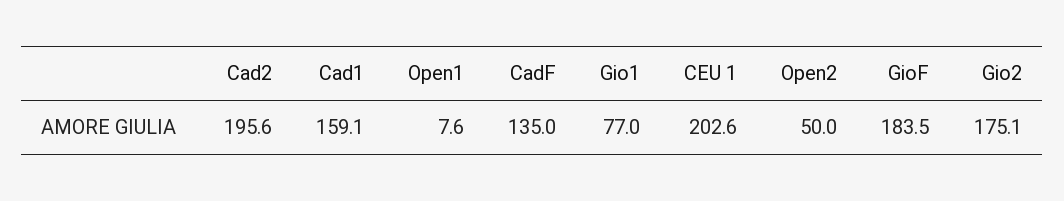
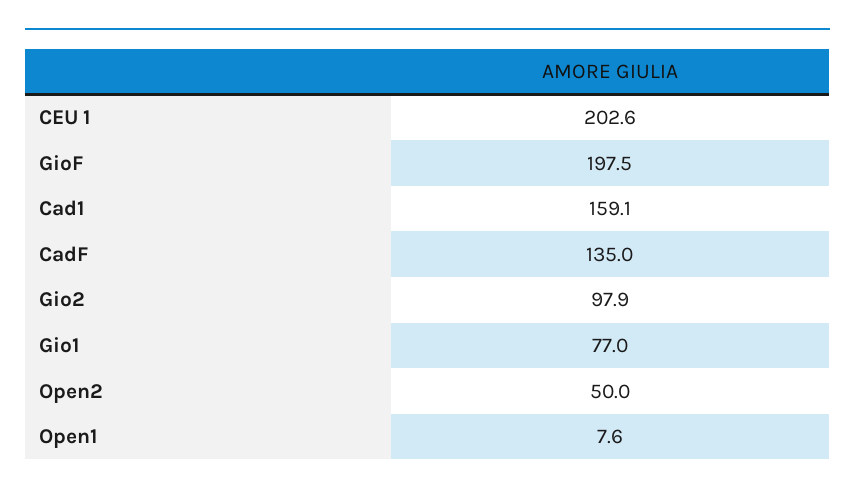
  {
-   "Cad2": 195.6,
    "Cad1": 159.1,
    "Open1": 7.6,
    "CadF": 135,
    "Gio1": 77,
    "CEU 1": 202.6,
    "Open2": 50,
-   "GioF": 183.5,
+   "GioF": 197.5,
-   "Gio2": 175.1
+   "Gio2": 97.9
  }

